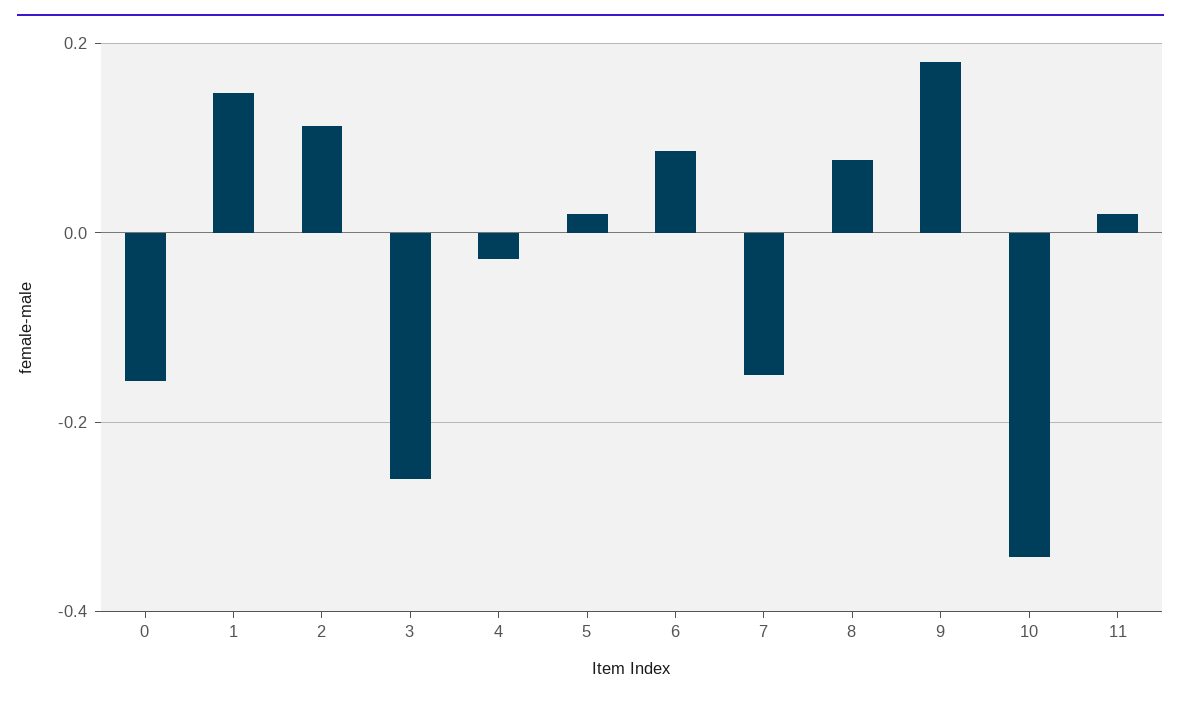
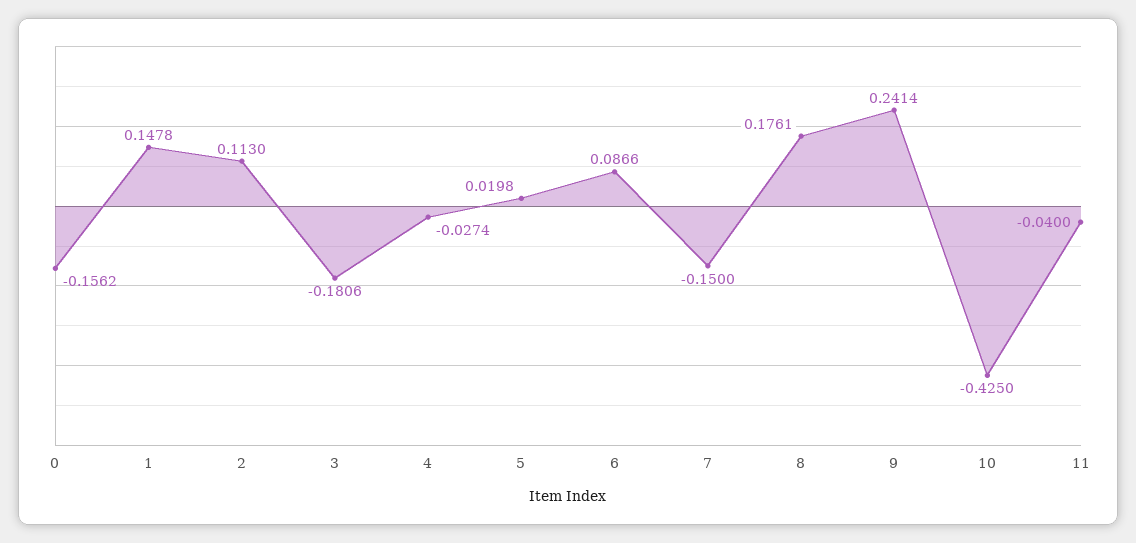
  {
    "0": -0.1562,
    "1": 0.1478,
    "2": 0.113,
-   "3": -0.26,
+   "3": -0.1806,
    "4": -0.0274,
    "5": 0.0198,
    "6": 0.0866,
    "7": -0.15,
-   "8": 0.08,
+   "8": 0.1761,
-   "9": 0.18,
+   "9": 0.2414,
-   "10": -0.34,
+   "10": -0.425,
-   "11": 0.02
+   "11": -0.04
  }

